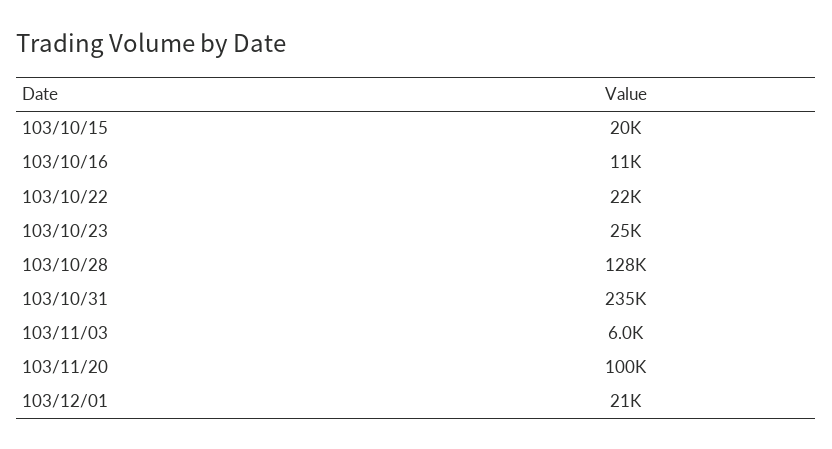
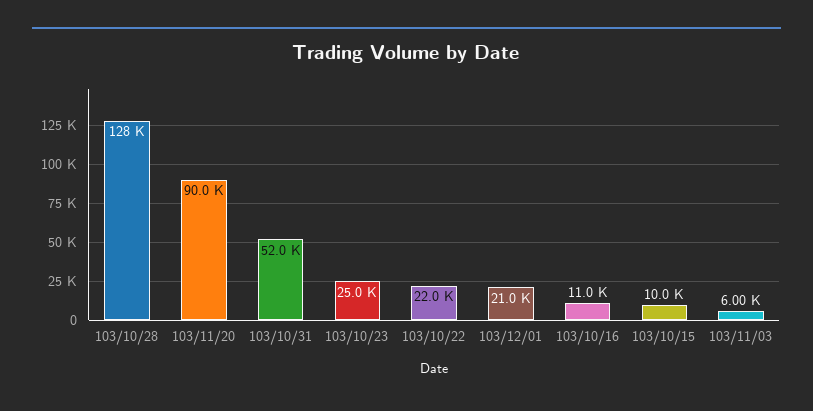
  {
-   "103/10/15": 20000,
+   "103/10/15": 10000,
    "103/10/16": 11000,
    "103/10/22": 22000,
    "103/10/23": 25000,
    "103/10/28": 128000,
-   "103/10/31": 235000,
+   "103/10/31": 52000,
    "103/11/03": 6000,
-   "103/11/20": 100000,
+   "103/11/20": 90000,
    "103/12/01": 21000
  }

